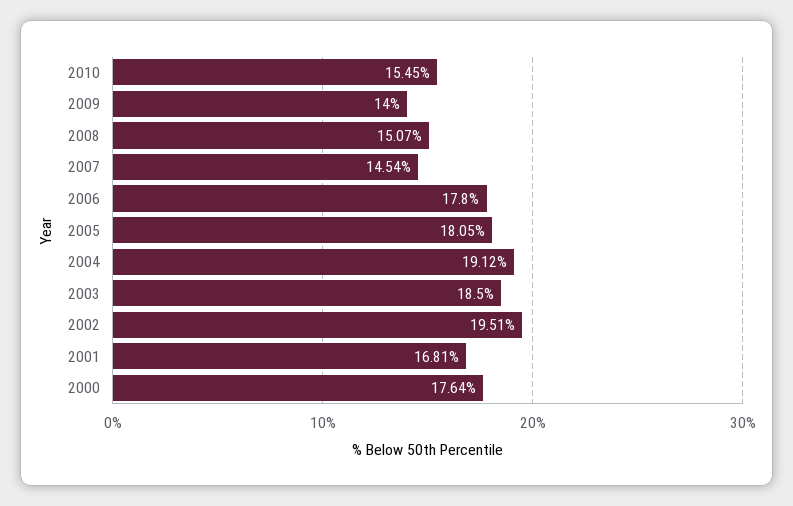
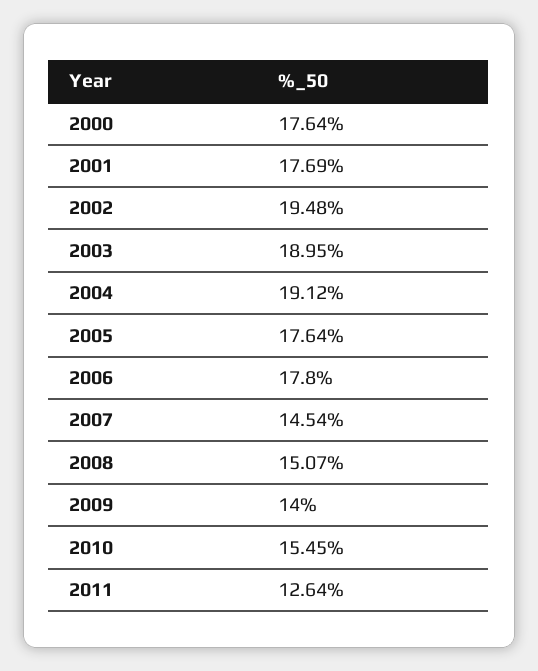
  {
    "2010": 15.45,
    "2009": 14,
    "2008": 15.07,
    "2007": 14.54,
    "2006": 17.8,
-   "2005": 18.05,
+   "2005": 17.64,
    "2004": 19.12,
-   "2003": 18.5,
+   "2003": 18.95,
-   "2002": 19.51,
+   "2002": 19.48,
-   "2001": 16.81,
+   "2001": 17.69,
-   "2000": 17.64
+   "2000": 17.64,
+   "2011": 12.64
  }

